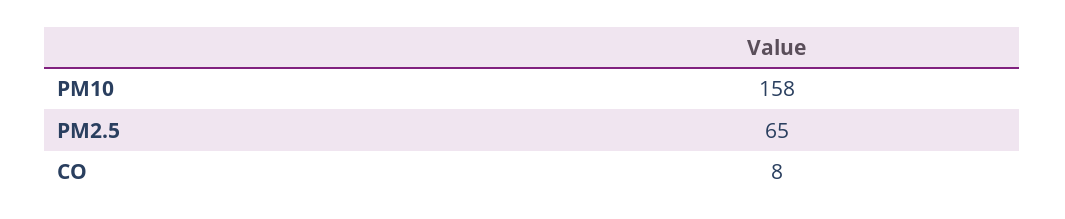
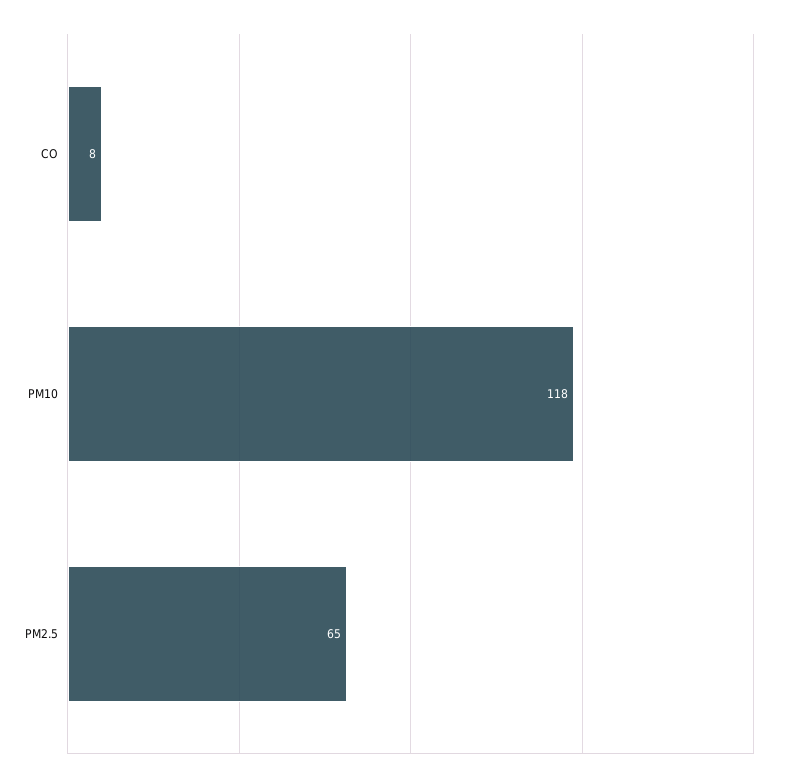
  {
-   "PM10": 158,
+   "PM10": 118,
    "PM2.5": 65,
    "CO": 8
  }

